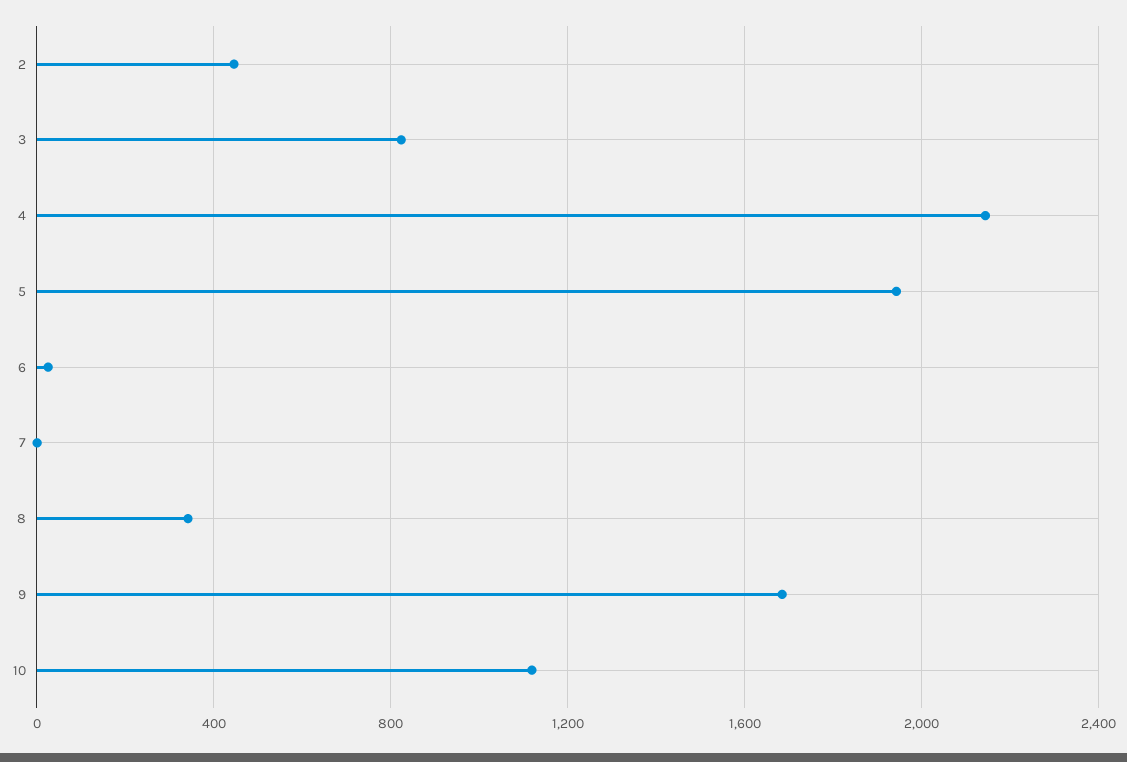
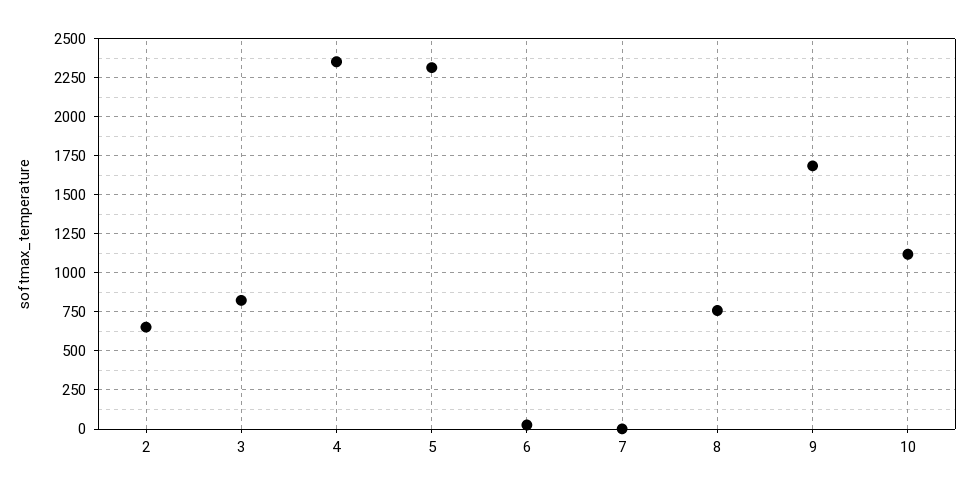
  {
-   "2": 450,
+   "2": 650,
    "3": 800,
-   "4": 2150,
+   "4": 2350,
-   "5": 1950,
+   "5": 2300,
    "6": 50,
    "7": 0,
-   "8": 350,
+   "8": 750,
    "9": 1700,
    "10": 1100
  }

